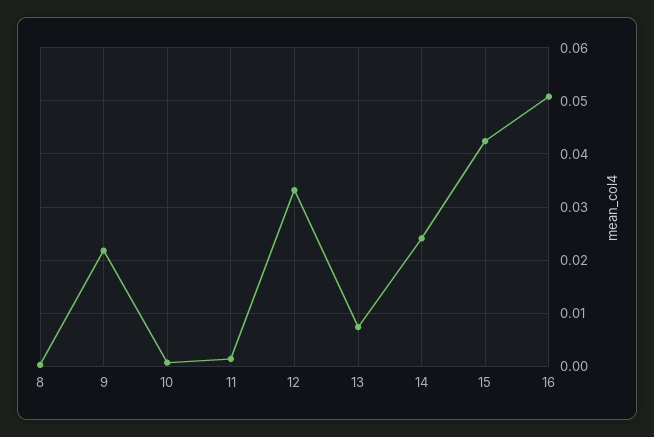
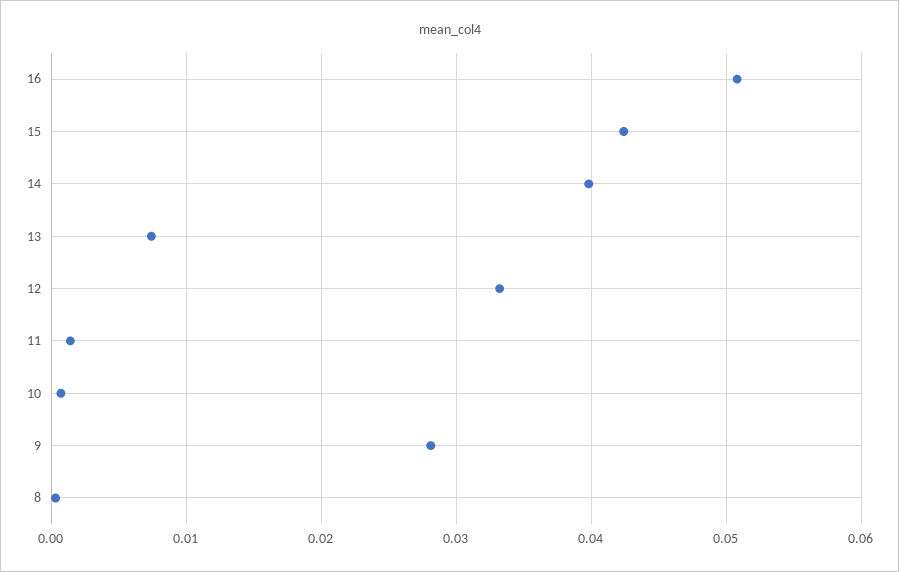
  {
    "8": 0,
-   "9": 0.022,
+   "9": 0.028,
    "10": 0.001,
    "11": 0.001,
    "12": 0.033,
    "13": 0.007,
-   "14": 0.024,
+   "14": 0.04,
    "15": 0.042,
    "16": 0.051
  }

